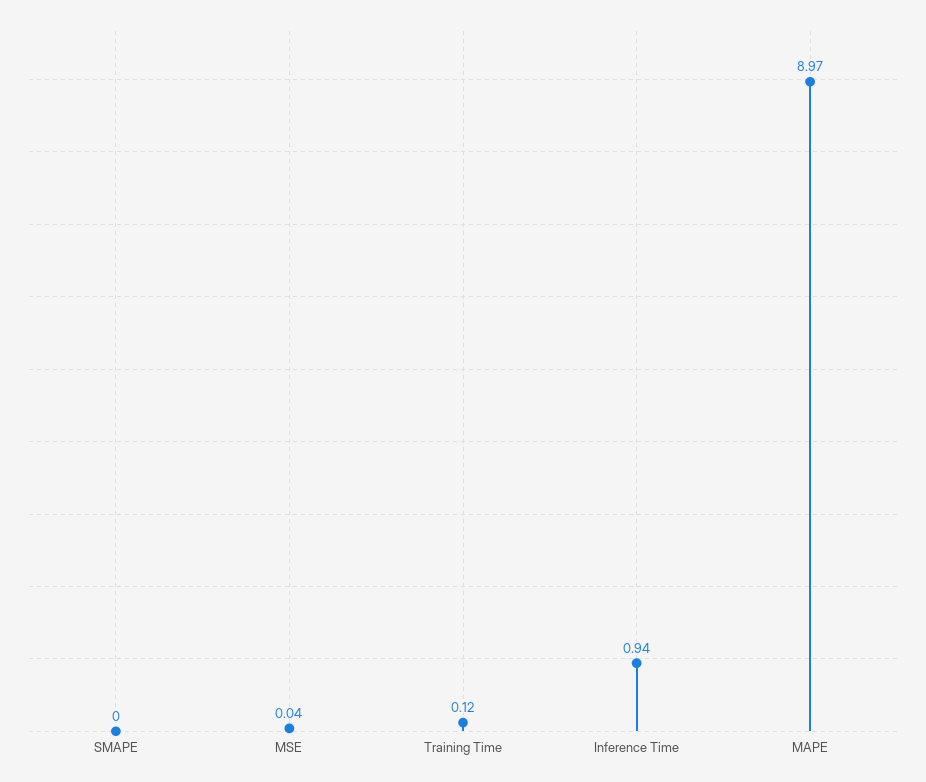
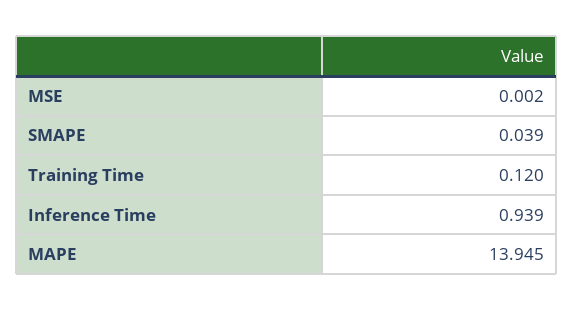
  {
-   "SMAPE": 0,
+   "SMAPE": 0.039,
-   "MSE": 0.04,
+   "MSE": 0.002,
    "Training Time": 0.12,
    "Inference Time": 0.939,
-   "MAPE": 8.97
+   "MAPE": 13.945
  }

